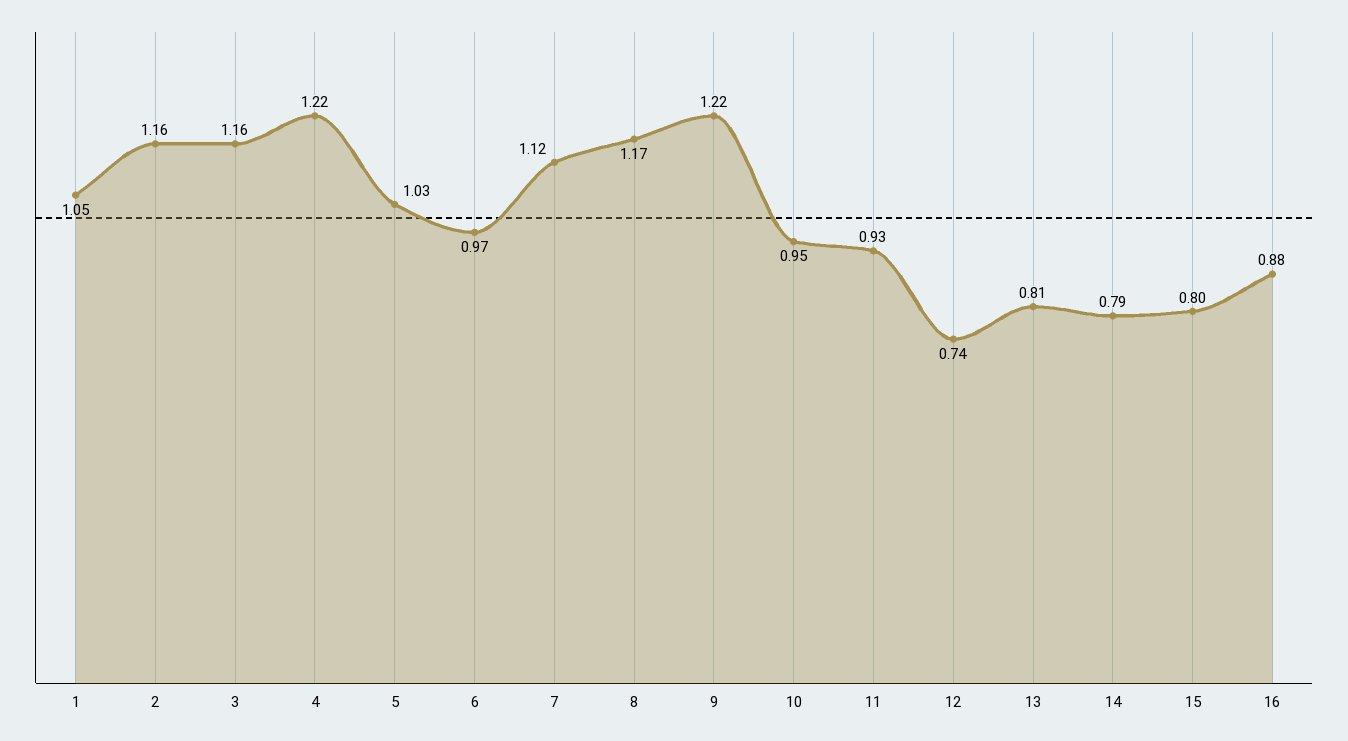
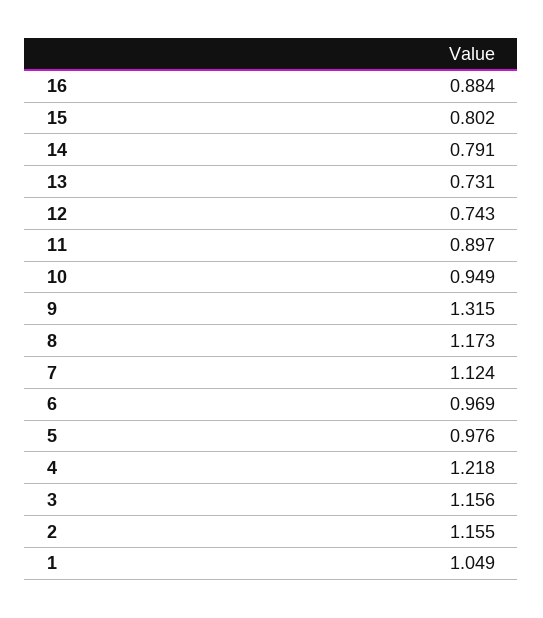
  {
    "1": 1.049,
    "2": 1.155,
    "3": 1.156,
    "4": 1.218,
-   "5": 1.03,
+   "5": 0.976,
    "6": 0.969,
    "7": 1.124,
    "8": 1.173,
-   "9": 1.22,
+   "9": 1.315,
    "10": 0.949,
-   "11": 0.93,
+   "11": 0.897,
    "12": 0.743,
-   "13": 0.81,
+   "13": 0.731,
    "14": 0.791,
    "15": 0.802,
    "16": 0.884
  }

